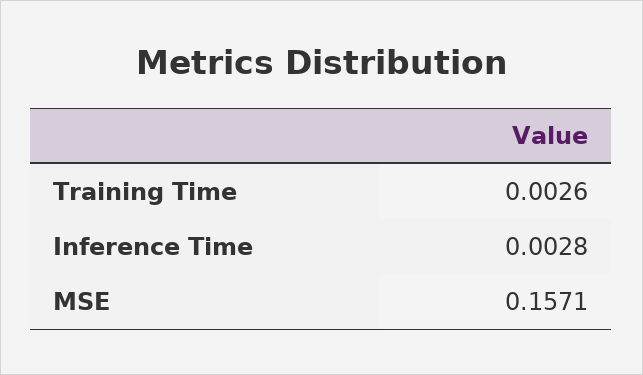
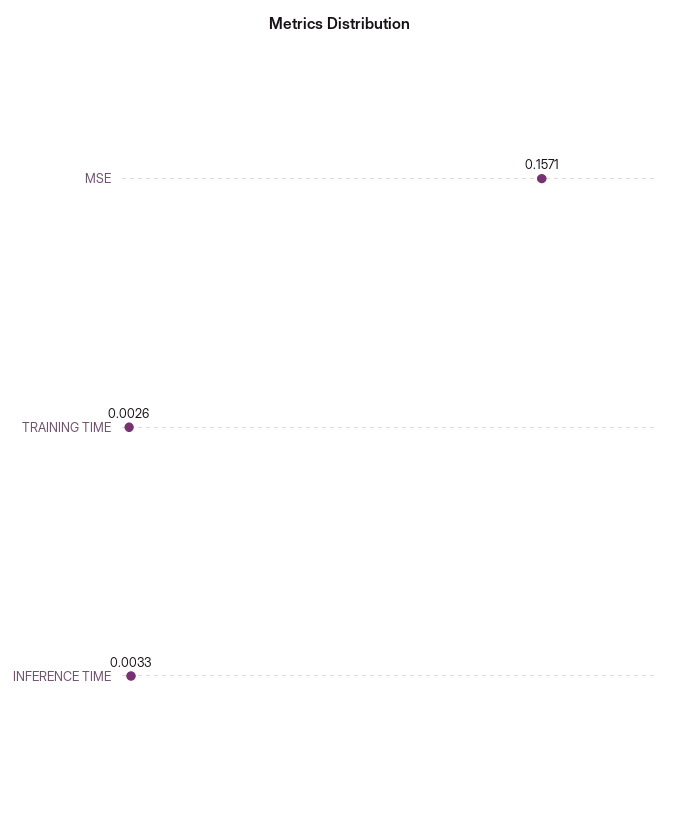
  {
    "Training Time": 0.0026,
-   "Inference Time": 0.0028,
+   "Inference Time": 0.0033,
    "MSE": 0.1571
  }

